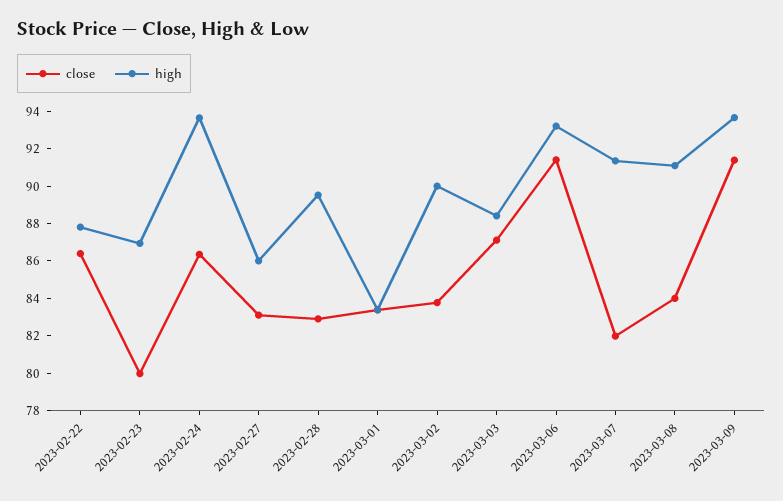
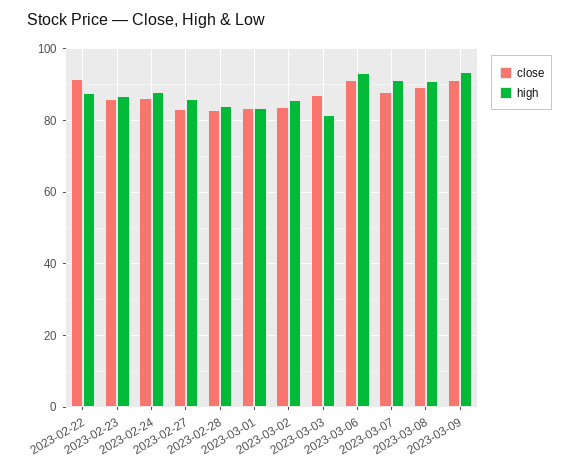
  {
    "close": {
-     "2023-02-22": 86.5,
+     "2023-02-22": 92,
-     "2023-02-23": 80,
+     "2023-02-23": 86,
      "2023-02-24": 86.5,
      "2023-02-27": 83,
      "2023-02-28": 83,
      "2023-03-01": 83.5,
      "2023-03-02": 84,
      "2023-03-03": 87,
      "2023-03-06": 91.5,
-     "2023-03-07": 82,
+     "2023-03-07": 88,
-     "2023-03-08": 84,
+     "2023-03-08": 90,
      "2023-03-09": 91.5
    },
    "high": {
      "2023-02-22": 88,
      "2023-02-23": 87,
-     "2023-02-24": 93.5,
+     "2023-02-24": 88,
      "2023-02-27": 86,
-     "2023-02-28": 89.5,
+     "2023-02-28": 84,
      "2023-03-01": 83.5,
-     "2023-03-02": 90,
+     "2023-03-02": 86,
-     "2023-03-03": 88.5,
+     "2023-03-03": 82,
      "2023-03-06": 93,
      "2023-03-07": 91.5,
      "2023-03-08": 91,
      "2023-03-09": 93.5
    }
  }

